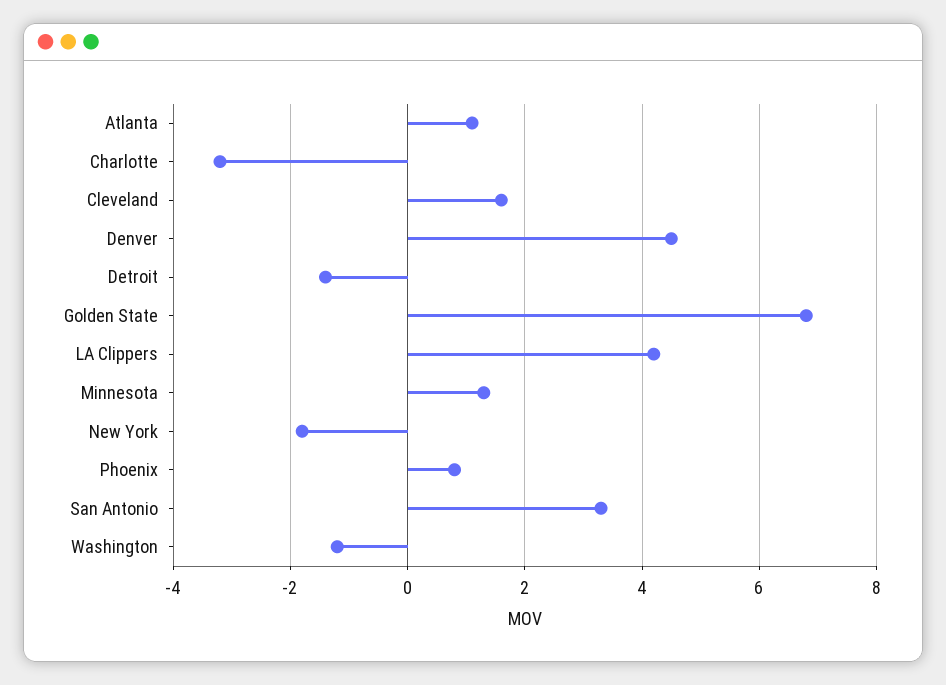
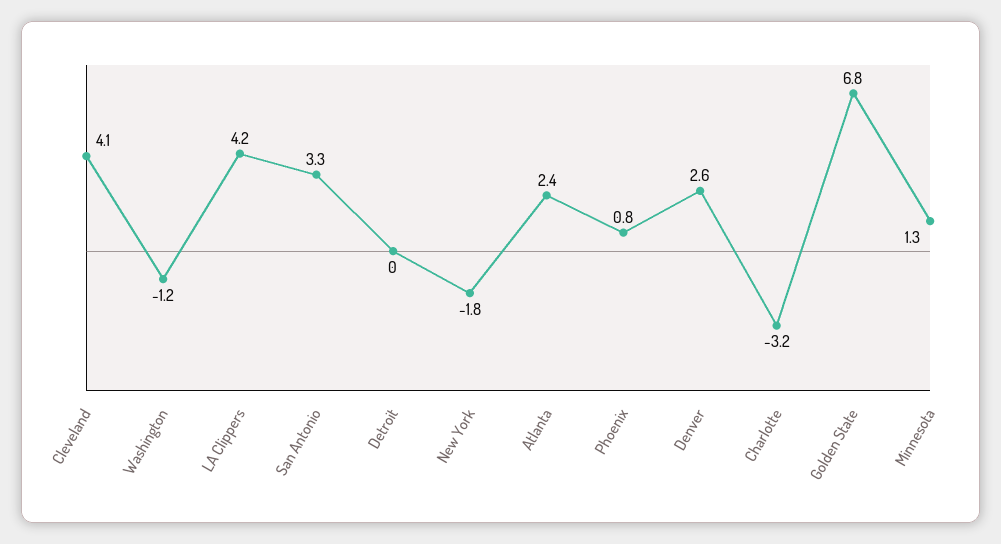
  {
-   "Atlanta": 1,
+   "Atlanta": 2.4,
    "Charlotte": -3.2,
-   "Cleveland": 1.5,
+   "Cleveland": 4.1,
-   "Denver": 4.5,
+   "Denver": 2.6,
-   "Detroit": -1.5,
+   "Detroit": 0,
    "Golden State": 6.8,
    "LA Clippers": 4.2,
    "Minnesota": 1.3,
    "New York": -1.8,
    "Phoenix": 0.8,
    "San Antonio": 3.3,
    "Washington": -1.2
  }

